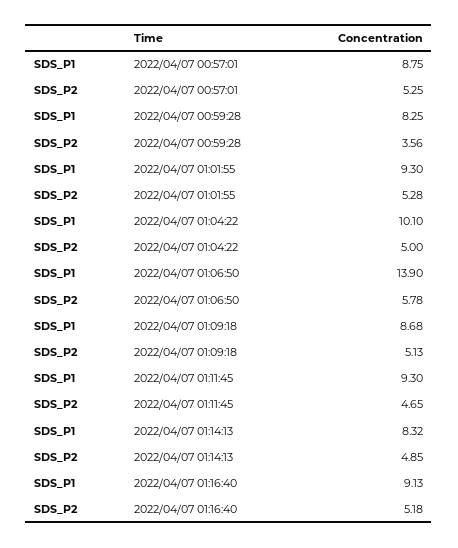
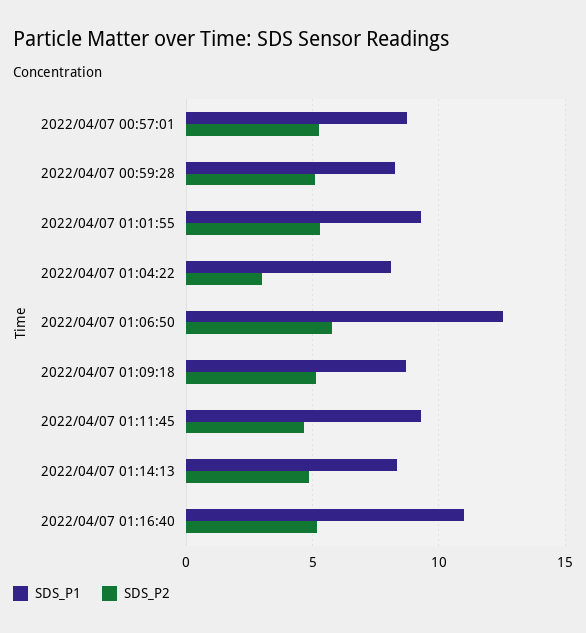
  {
    "SDS_P1": {
      "2022/04/07 00:57:01": 8.75,
      "2022/04/07 00:59:28": 8.25,
      "2022/04/07 01:01:55": 9.3,
-     "2022/04/07 01:04:22": 10.1,
+     "2022/04/07 01:04:22": 8,
-     "2022/04/07 01:06:50": 13.9,
+     "2022/04/07 01:06:50": 12.5,
      "2022/04/07 01:09:18": 8.68,
      "2022/04/07 01:11:45": 9.3,
      "2022/04/07 01:14:13": 8.32,
-     "2022/04/07 01:16:40": 9.13
+     "2022/04/07 01:16:40": 11
    },
    "SDS_P2": {
      "2022/04/07 00:57:01": 5.25,
-     "2022/04/07 00:59:28": 3.56,
+     "2022/04/07 00:59:28": 5,
      "2022/04/07 01:01:55": 5.28,
-     "2022/04/07 01:04:22": 5,
+     "2022/04/07 01:04:22": 3,
      "2022/04/07 01:06:50": 5.78,
      "2022/04/07 01:09:18": 5.13,
      "2022/04/07 01:11:45": 4.65,
      "2022/04/07 01:14:13": 4.85,
      "2022/04/07 01:16:40": 5.18
    }
  }

